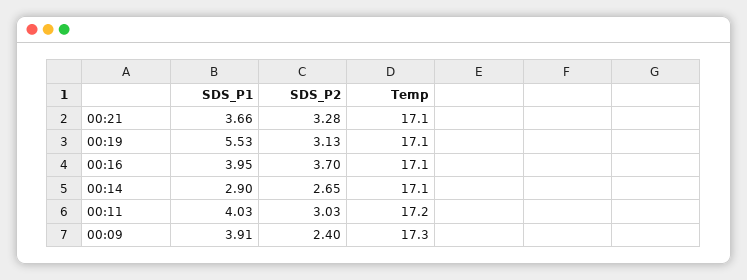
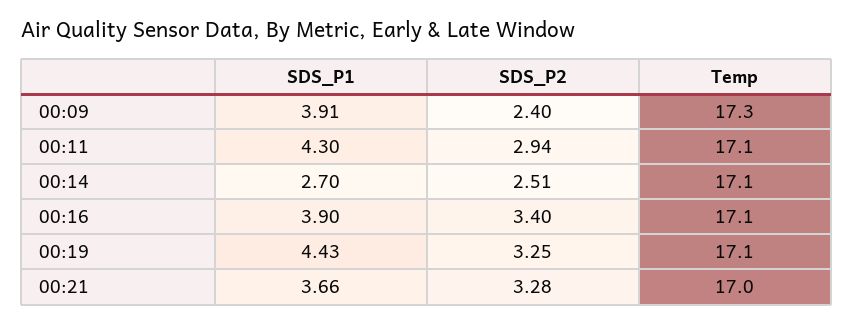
  {
    "SDS_P1": {
      "00:21": 3.66,
-     "00:19": 5.53,
+     "00:19": 4.43,
-     "00:16": 3.95,
+     "00:16": 3.9,
-     "00:14": 2.9,
+     "00:14": 2.7,
-     "00:11": 4.03,
+     "00:11": 4.3,
      "00:09": 3.91
    },
    "SDS_P2": {
      "00:21": 3.28,
-     "00:19": 3.13,
+     "00:19": 3.25,
-     "00:16": 3.7,
+     "00:16": 3.4,
-     "00:14": 2.65,
+     "00:14": 2.51,
-     "00:11": 3.03,
+     "00:11": 2.94,
      "00:09": 2.4
    },
    "Temp": {
-     "00:21": 17.1,
+     "00:21": 17,
      "00:19": 17.1,
      "00:16": 17.1,
      "00:14": 17.1,
-     "00:11": 17.2,
+     "00:11": 17.1,
      "00:09": 17.3
    }
  }

